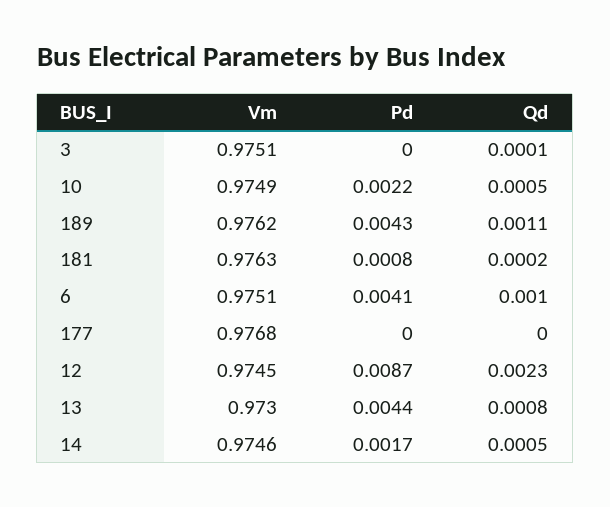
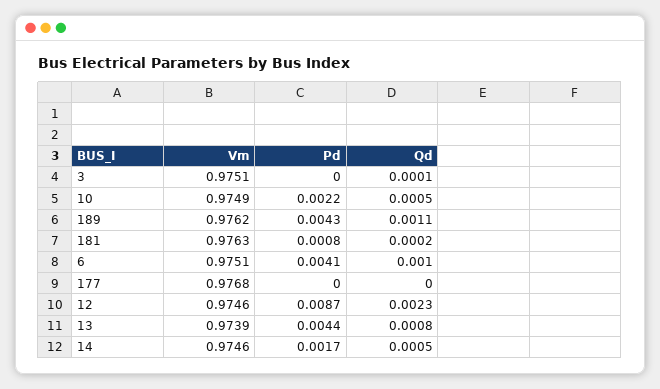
  {
    "Vm": {
      "3": 0.9751,
      "10": 0.9749,
      "189": 0.9762,
      "181": 0.9763,
      "6": 0.9751,
      "177": 0.9768,
-     "12": 0.9745,
+     "12": 0.9746,
-     "13": 0.973,
+     "13": 0.9739,
      "14": 0.9746
    },
    "Pd": {
      "3": 0,
      "10": 0.0022,
      "189": 0.0043,
      "181": 0.0008,
      "6": 0.0041,
      "177": 0,
      "12": 0.0087,
      "13": 0.0044,
      "14": 0.0017
    },
    "Qd": {
      "3": 0.0001,
      "10": 0.0005,
      "189": 0.0011,
      "181": 0.0002,
      "6": 0.001,
      "177": 0,
      "12": 0.0023,
      "13": 0.0008,
      "14": 0.0005
    }
  }

